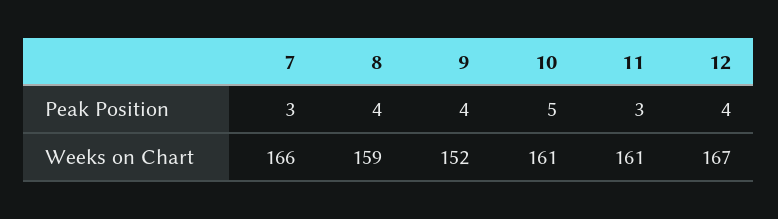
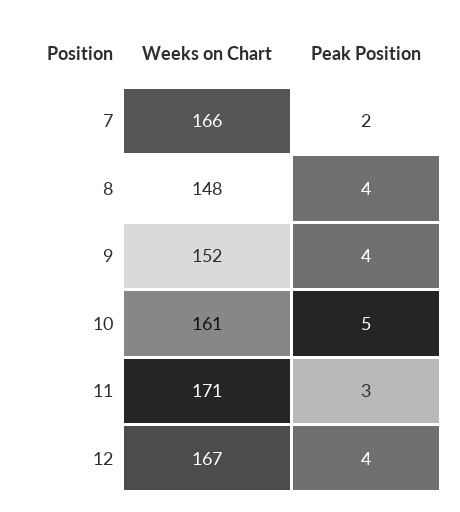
  {
    "7": {
-     "Peak Position": 3,
+     "Peak Position": 2,
      "Weeks on Chart": 166
    },
    "8": {
      "Peak Position": 4,
-     "Weeks on Chart": 159
+     "Weeks on Chart": 148
    },
    "9": {
      "Peak Position": 4,
      "Weeks on Chart": 152
    },
    "10": {
      "Peak Position": 5,
      "Weeks on Chart": 161
    },
    "11": {
      "Peak Position": 3,
-     "Weeks on Chart": 161
+     "Weeks on Chart": 171
    },
    "12": {
      "Peak Position": 4,
      "Weeks on Chart": 167
    }
  }

